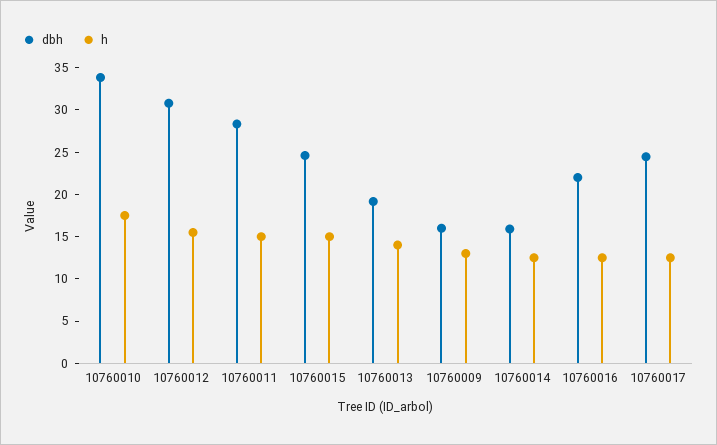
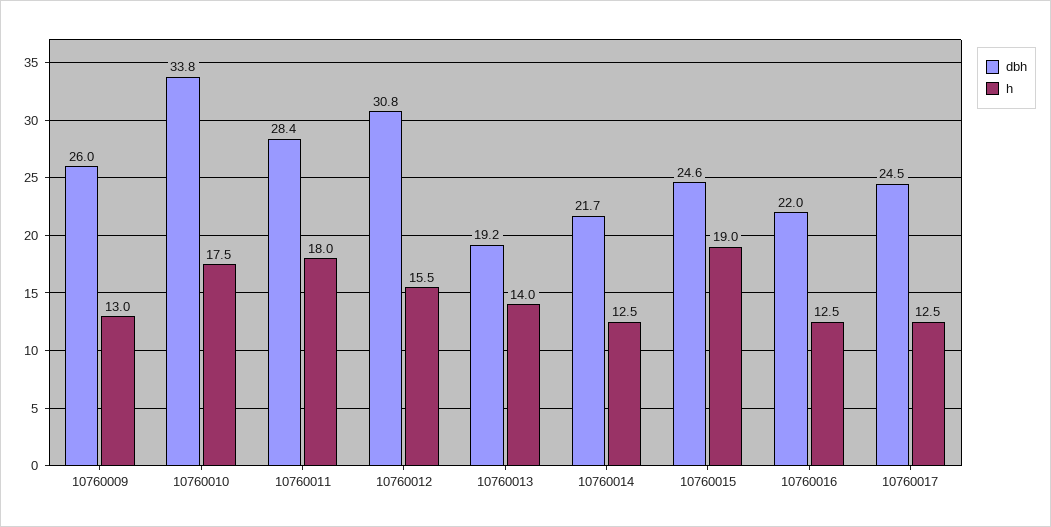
  {
    "dbh": {
      "10760010": 33.8,
      "10760012": 30.8,
      "10760011": 28.4,
      "10760015": 24.6,
      "10760013": 19.2,
-     "10760009": 16,
+     "10760009": 26,
-     "10760014": 16,
+     "10760014": 21.7,
      "10760016": 22,
      "10760017": 24.5
    },
    "h": {
      "10760010": 17.5,
      "10760012": 15.5,
-     "10760011": 15,
+     "10760011": 18,
-     "10760015": 15,
+     "10760015": 19,
      "10760013": 14,
      "10760009": 13,
      "10760014": 12.5,
      "10760016": 12.5,
      "10760017": 12.5
    }
  }

